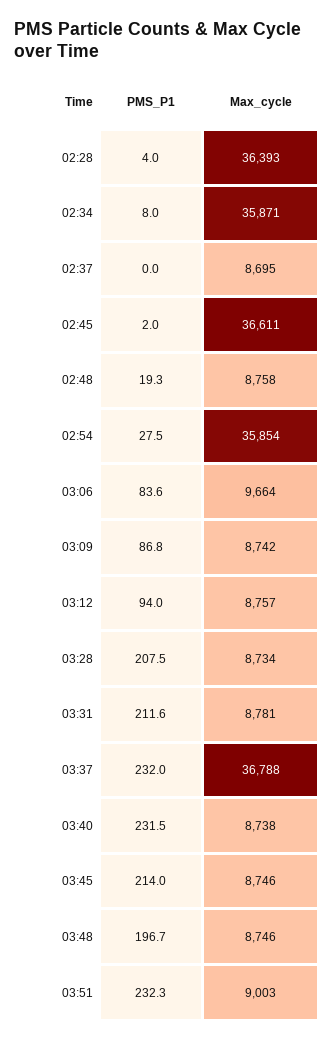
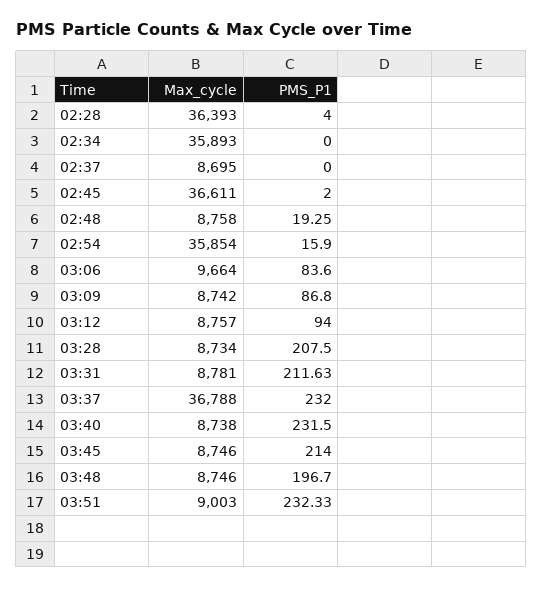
  {
    "PMS_P1": {
      "02:28": 4,
-     "02:34": 8,
+     "02:34": 0,
      "02:37": 0,
      "02:45": 2,
      "02:48": 19.25,
-     "02:54": 27.5,
+     "02:54": 15.9,
      "03:06": 83.6,
      "03:09": 86.8,
      "03:12": 94,
      "03:28": 207.5,
      "03:31": 211.63,
      "03:37": 232,
      "03:40": 231.5,
      "03:45": 214,
      "03:48": 196.7,
      "03:51": 232.33
    },
    "Max_cycle": {
      "02:28": 36393,
-     "02:34": 35871,
+     "02:34": 35893,
      "02:37": 8695,
      "02:45": 36611,
      "02:48": 8758,
      "02:54": 35854,
      "03:06": 9664,
      "03:09": 8742,
      "03:12": 8757,
      "03:28": 8734,
      "03:31": 8781,
      "03:37": 36788,
      "03:40": 8738,
      "03:45": 8746,
      "03:48": 8746,
      "03:51": 9003
    }
  }

